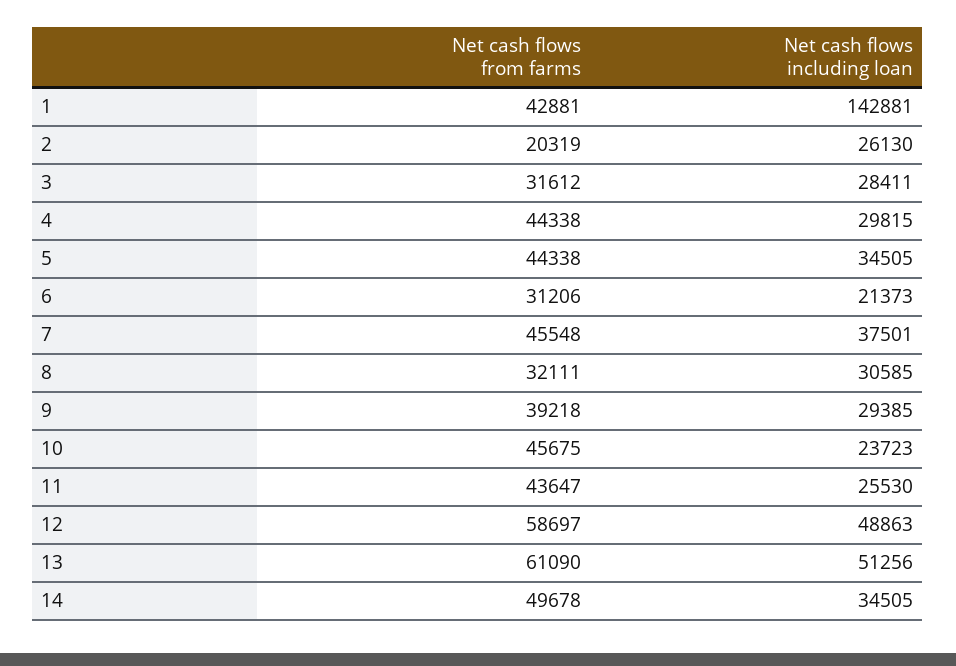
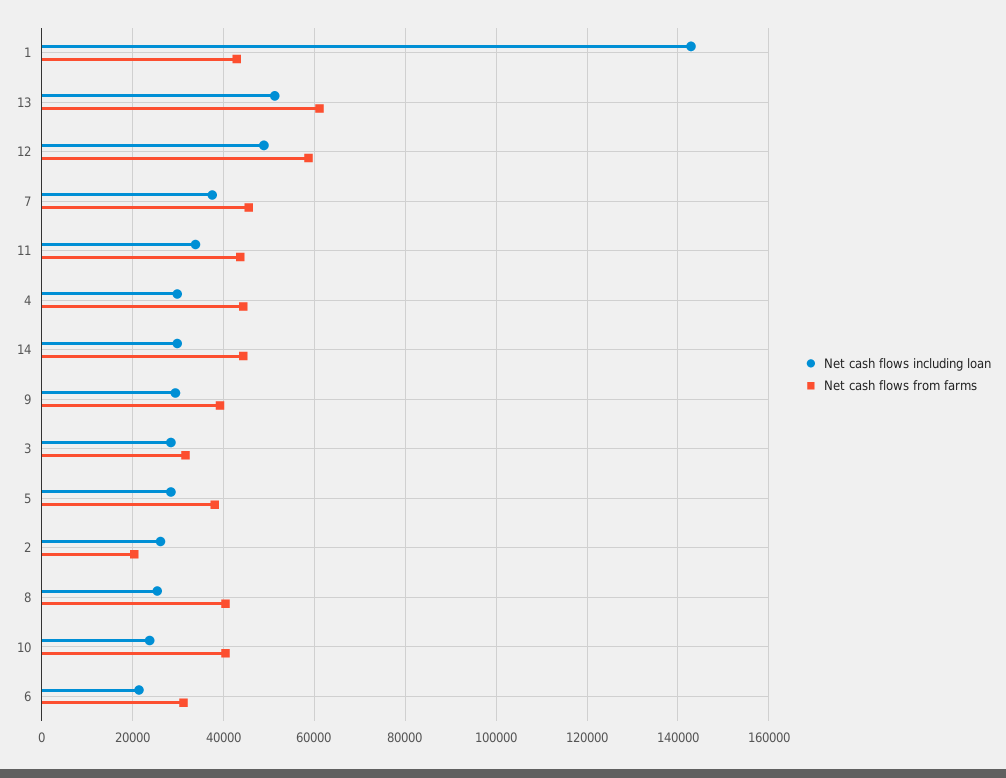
  {
    "Net cash flows from farms": {
      "1": 42881,
      "2": 20319,
      "3": 31612,
      "4": 44338,
-     "5": 44338,
+     "5": 38000,
      "6": 31206,
      "7": 45548,
-     "8": 32111,
+     "8": 40000,
      "9": 39218,
-     "10": 45675,
+     "10": 40000,
      "11": 43647,
      "12": 58697,
      "13": 61090,
-     "14": 49678
+     "14": 44000
    },
    "Net cash flows including loan": {
      "1": 142881,
      "2": 26130,
      "3": 28411,
      "4": 29815,
-     "5": 34505,
+     "5": 28000,
      "6": 21373,
      "7": 37501,
-     "8": 30585,
+     "8": 26000,
      "9": 29385,
      "10": 23723,
-     "11": 25530,
+     "11": 34000,
      "12": 48863,
      "13": 51256,
-     "14": 34505
+     "14": 30000
    }
  }

